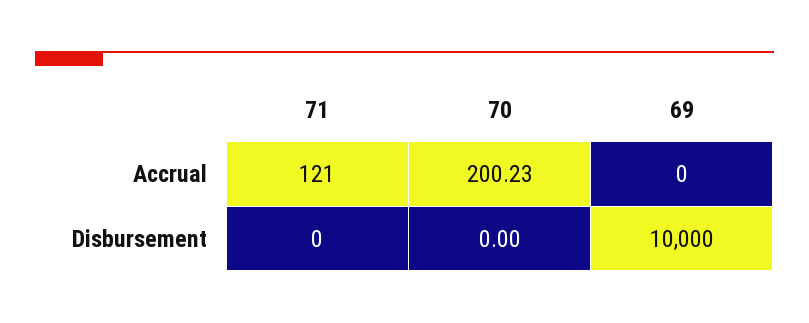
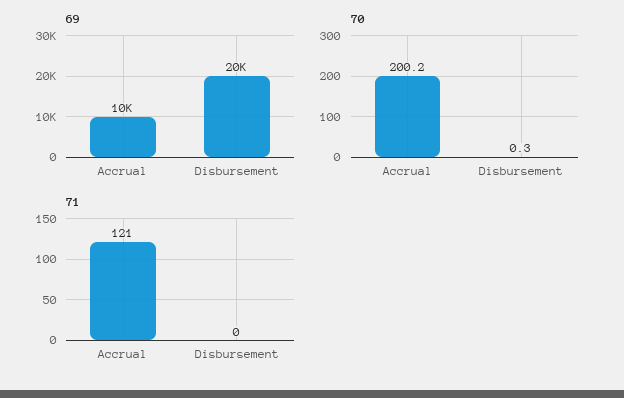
  {
    "71": {
      "Accrual": 121,
      "Disbursement": 0
    },
    "70": {
      "Accrual": 200.23,
-     "Disbursement": 0
+     "Disbursement": 0.3
    },
    "69": {
-     "Accrual": 0,
+     "Accrual": 10000,
-     "Disbursement": 10000
+     "Disbursement": 20000
    }
  }

